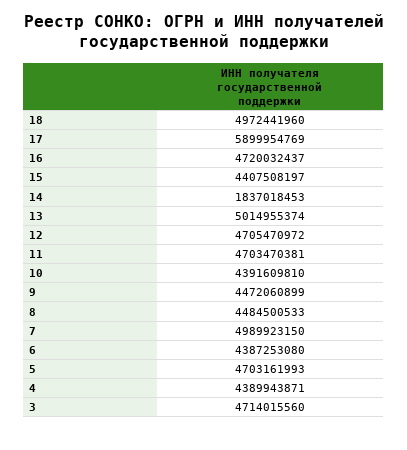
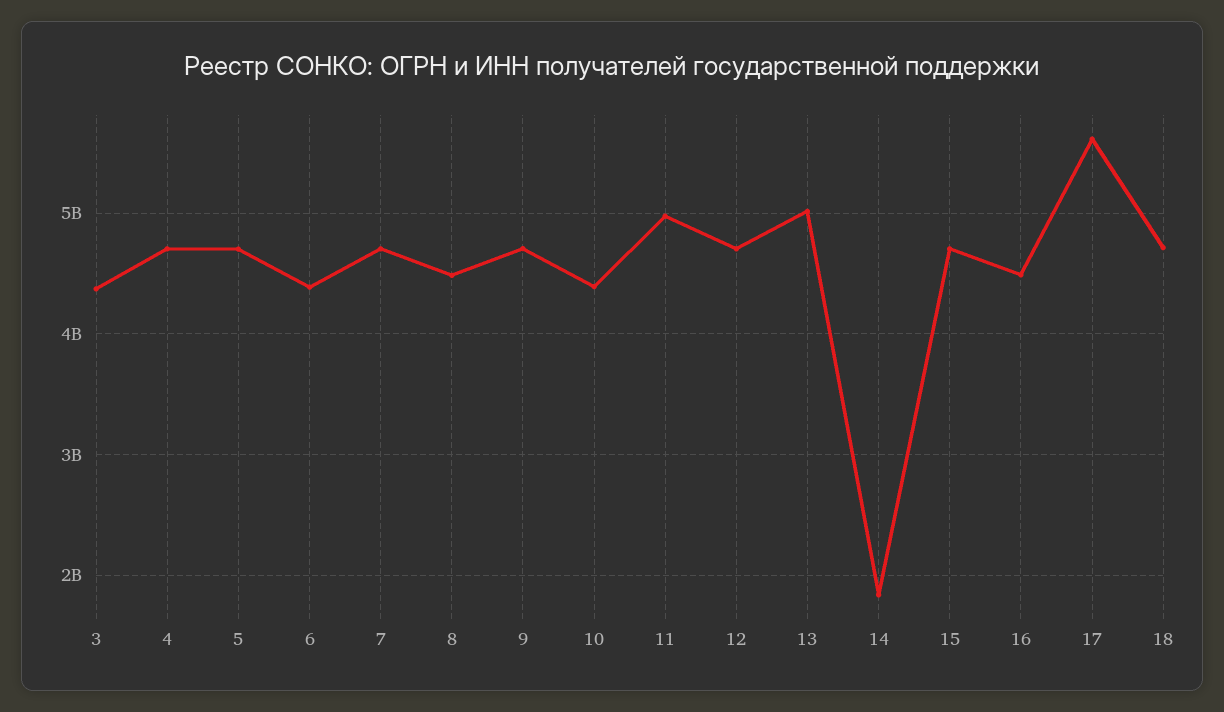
  {
-   "18": 4972441960,
+   "18": 4700000000,
-   "17": 5899954769,
+   "17": 5600000000,
-   "16": 4720032437,
+   "16": 4500000000,
-   "15": 4407508197,
+   "15": 4700000000,
    "14": 1837018453,
    "13": 5014955374,
    "12": 4705470972,
-   "11": 4703470381,
+   "11": 5000000000,
    "10": 4391609810,
-   "9": 4472060899,
+   "9": 4700000000,
    "8": 4484500533,
-   "7": 4989923150,
+   "7": 4700000000,
    "6": 4387253080,
    "5": 4703161993,
-   "4": 4389943871,
+   "4": 4700000000,
-   "3": 4714015560
+   "3": 4400000000
  }

